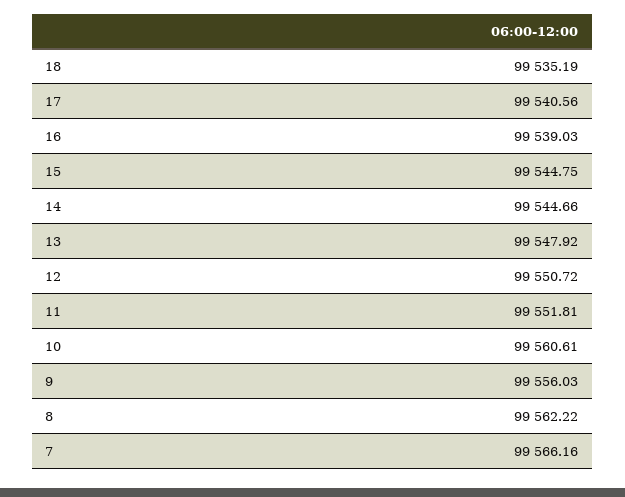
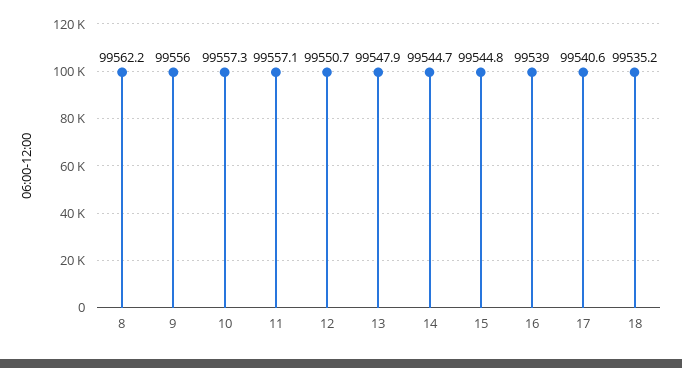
  {
    "18": 99535.19,
    "17": 99540.56,
    "16": 99539.03,
    "15": 99544.75,
    "14": 99544.66,
    "13": 99547.92,
    "12": 99550.72,
-   "11": 99551.81,
+   "11": 99557.1,
-   "10": 99560.61,
+   "10": 99557.3,
    "9": 99556.03,
-   "8": 99562.22,
+   "8": 99562.22
-   "7": 99566.16
  }

